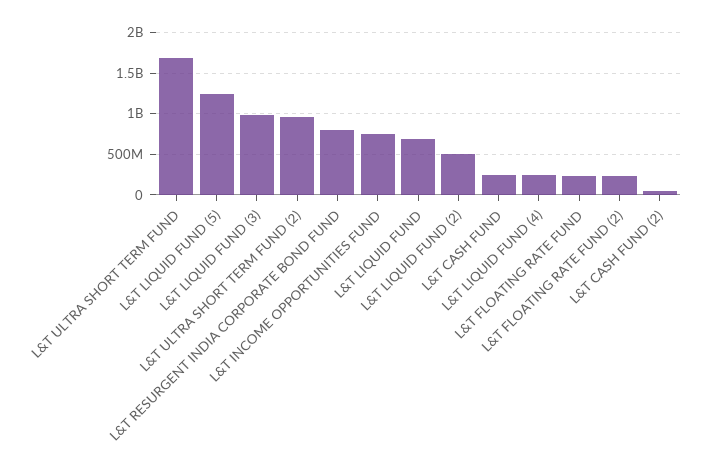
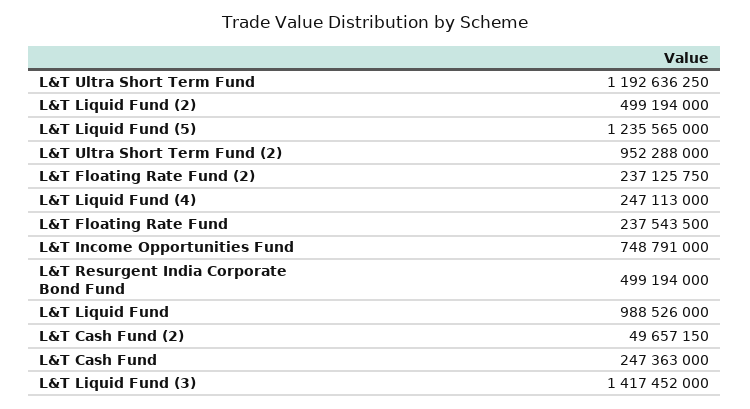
  {
-   "L&T ULTRA SHORT TERM FUND": 1700000000,
+   "L&T ULTRA SHORT TERM FUND": 1192636250,
    "L&T LIQUID FUND (5)": 1235565000,
-   "L&T LIQUID FUND (3)": 1000000000,
+   "L&T LIQUID FUND (3)": 1417452000,
    "L&T ULTRA SHORT TERM FUND (2)": 952288000,
-   "L&T RESURGENT INDIA CORPORATE BOND FUND": 800000000,
+   "L&T RESURGENT INDIA CORPORATE BOND FUND": 499194000,
    "L&T INCOME OPPORTUNITIES FUND": 748791000,
-   "L&T LIQUID FUND": 700000000,
+   "L&T LIQUID FUND": 988526000,
    "L&T LIQUID FUND (2)": 499194000,
    "L&T CASH FUND": 247363000,
    "L&T LIQUID FUND (4)": 247113000,
    "L&T FLOATING RATE FUND": 237543500,
    "L&T FLOATING RATE FUND (2)": 237125750,
    "L&T CASH FUND (2)": 49657150
  }

